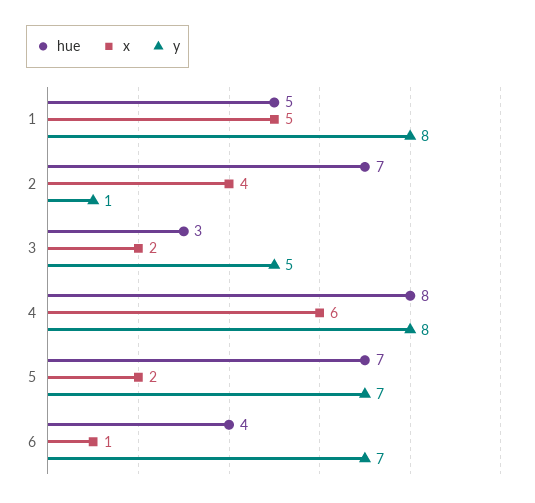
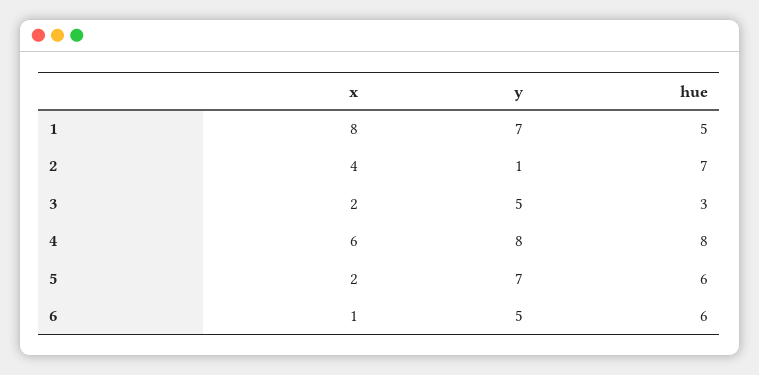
  {
    "hue": {
      "1": 5,
      "2": 7,
      "3": 3,
      "4": 8,
-     "5": 7,
+     "5": 6,
-     "6": 4
+     "6": 6
    },
    "x": {
-     "1": 5,
+     "1": 8,
      "2": 4,
      "3": 2,
      "4": 6,
      "5": 2,
      "6": 1
    },
    "y": {
-     "1": 8,
+     "1": 7,
      "2": 1,
      "3": 5,
      "4": 8,
      "5": 7,
-     "6": 7
+     "6": 5
    }
  }

